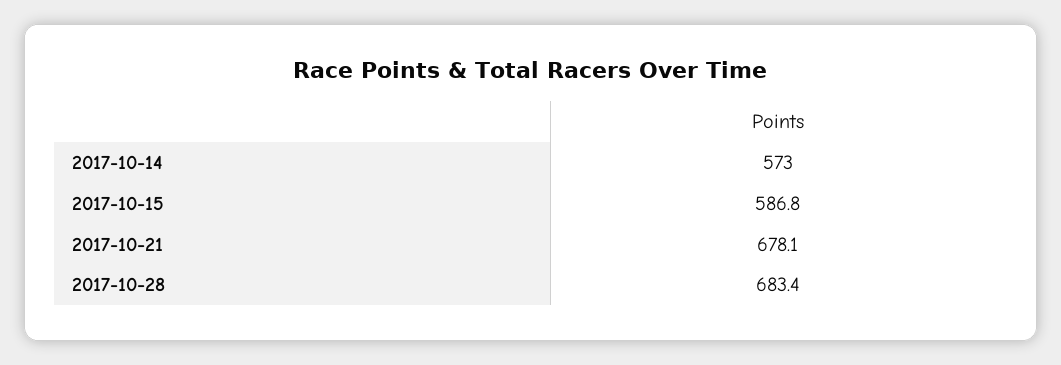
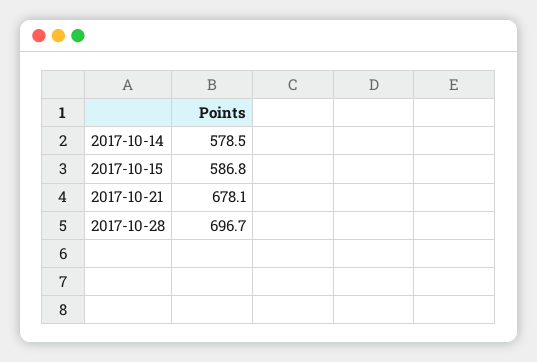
  {
-   "2017-10-14": 573,
+   "2017-10-14": 578.5,
    "2017-10-15": 586.8,
    "2017-10-21": 678.1,
-   "2017-10-28": 683.4
+   "2017-10-28": 696.7
  }

